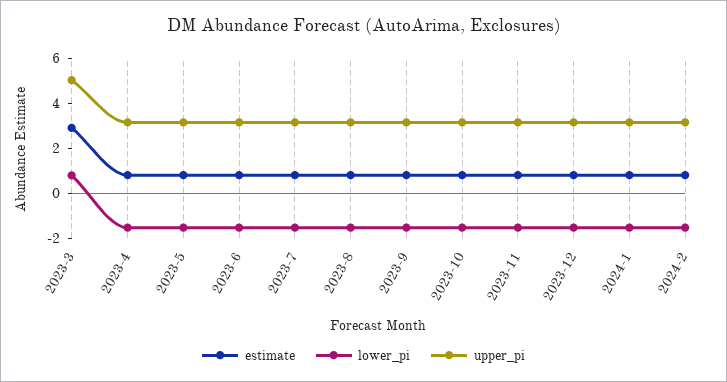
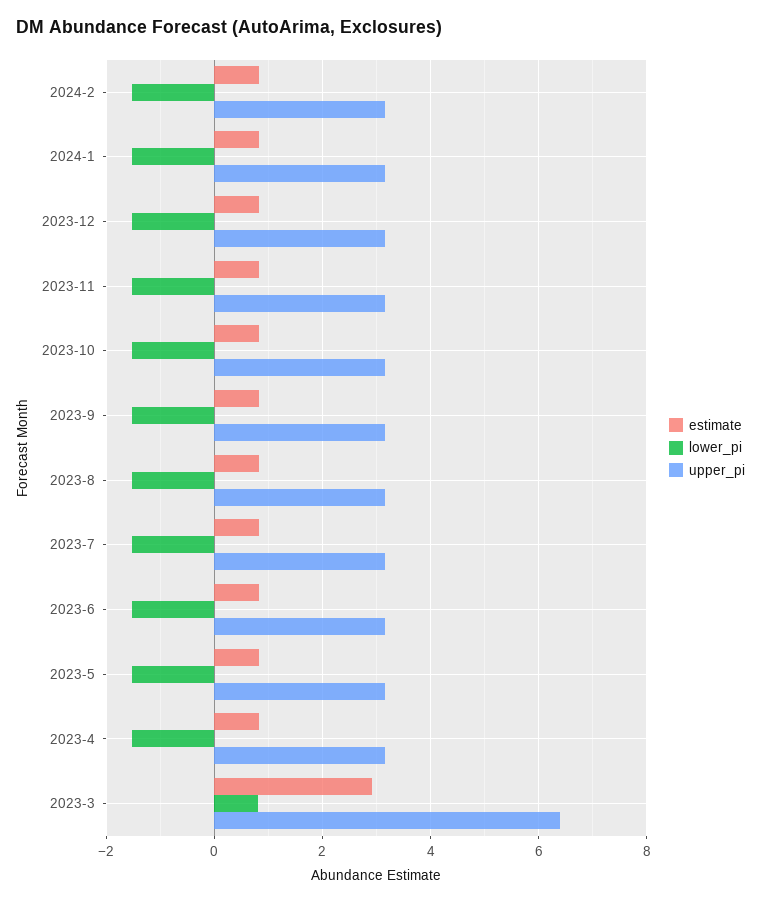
  {
    "estimate": {
      "2023-3": 3,
      "2023-4": 0.8,
      "2023-5": 0.8,
      "2023-6": 0.8,
      "2023-7": 0.8,
      "2023-8": 0.8,
      "2023-9": 0.8,
      "2023-10": 0.8,
      "2023-11": 0.8,
      "2023-12": 0.8,
      "2024-1": 0.8,
      "2024-2": 0.8
    },
    "lower_pi": {
      "2023-3": 0.8,
      "2023-4": -1.6,
      "2023-5": -1.6,
      "2023-6": -1.6,
      "2023-7": -1.6,
      "2023-8": -1.6,
      "2023-9": -1.6,
      "2023-10": -1.6,
      "2023-11": -1.6,
      "2023-12": -1.6,
      "2024-1": -1.6,
      "2024-2": -1.6
    },
    "upper_pi": {
-     "2023-3": 5,
+     "2023-3": 6.4,
      "2023-4": 3.2,
      "2023-5": 3.2,
      "2023-6": 3.2,
      "2023-7": 3.2,
      "2023-8": 3.2,
      "2023-9": 3.2,
      "2023-10": 3.2,
      "2023-11": 3.2,
      "2023-12": 3.2,
      "2024-1": 3.2,
      "2024-2": 3.2
    }
  }

